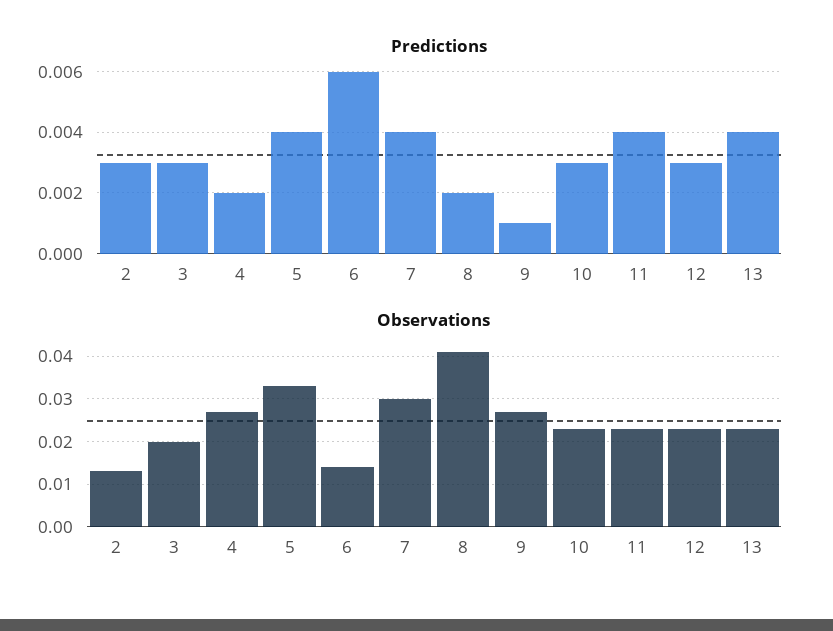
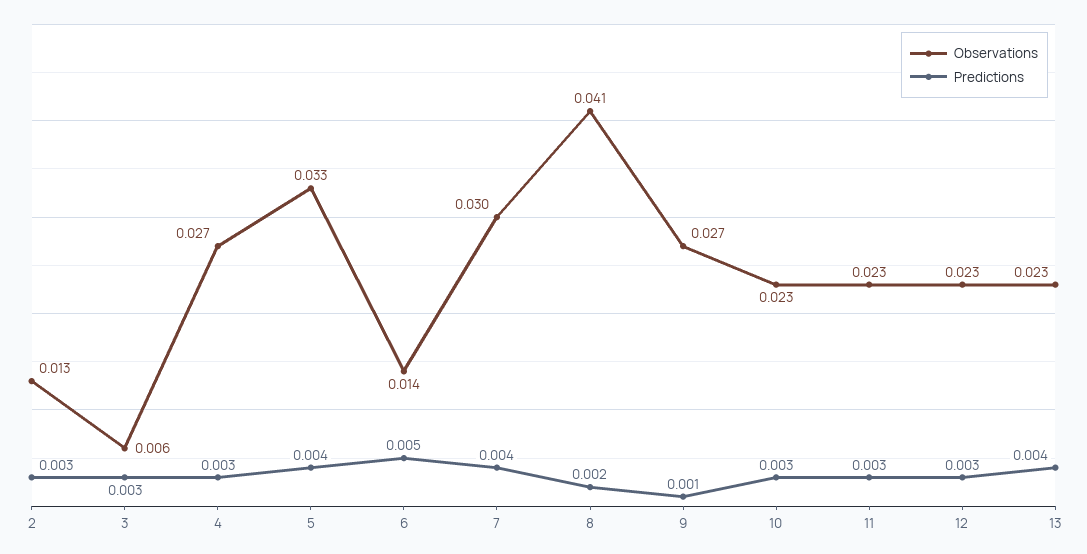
  {
    "Predictions": {
      "2": 0.003,
      "3": 0.003,
-     "4": 0.002,
+     "4": 0.003,
      "5": 0.004,
-     "6": 0.006,
+     "6": 0.005,
      "7": 0.004,
      "8": 0.002,
      "9": 0.001,
      "10": 0.003,
-     "11": 0.004,
+     "11": 0.003,
      "12": 0.003,
      "13": 0.004
    },
    "Observations": {
      "2": 0.013,
-     "3": 0.02,
+     "3": 0.006,
      "4": 0.027,
      "5": 0.033,
      "6": 0.014,
      "7": 0.03,
      "8": 0.041,
      "9": 0.027,
      "10": 0.023,
      "11": 0.023,
      "12": 0.023,
      "13": 0.023
    }
  }

